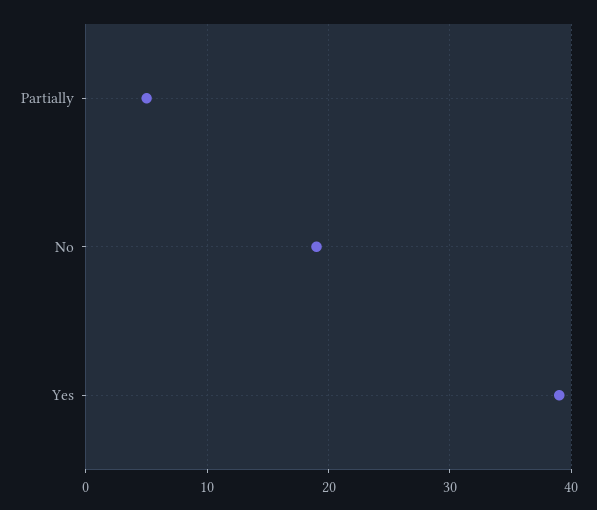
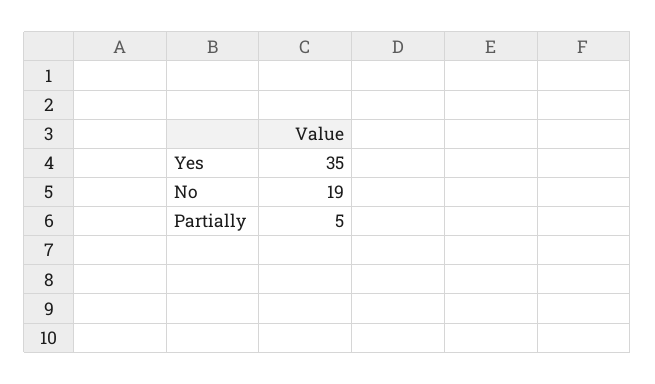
  {
    "Partially": 5,
    "No": 19,
-   "Yes": 39
+   "Yes": 35
  }

